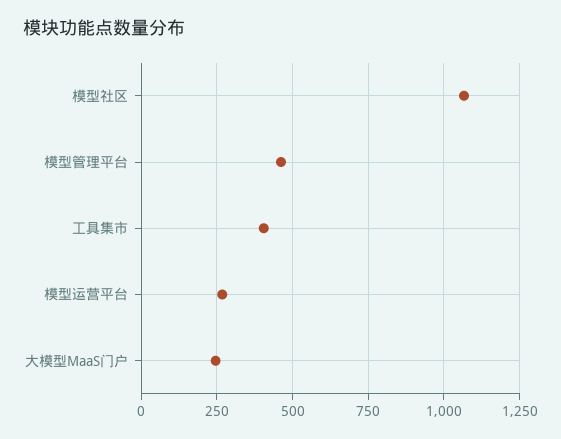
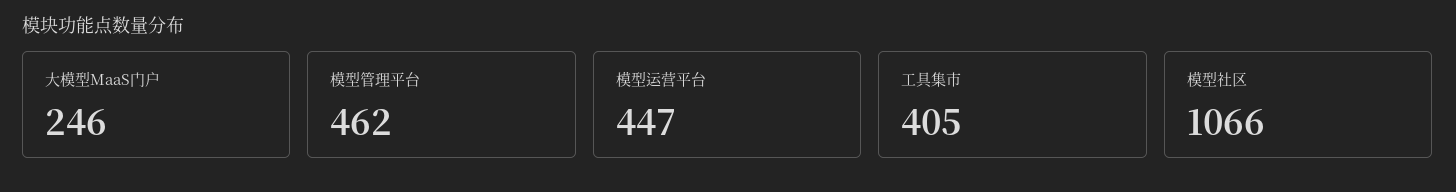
  {
    "模型社区": 1066,
    "模型管理平台": 462,
    "工具集市": 405,
-   "模型运营平台": 275,
+   "模型运营平台": 447,
    "大模型MaaS门户": 246
  }

